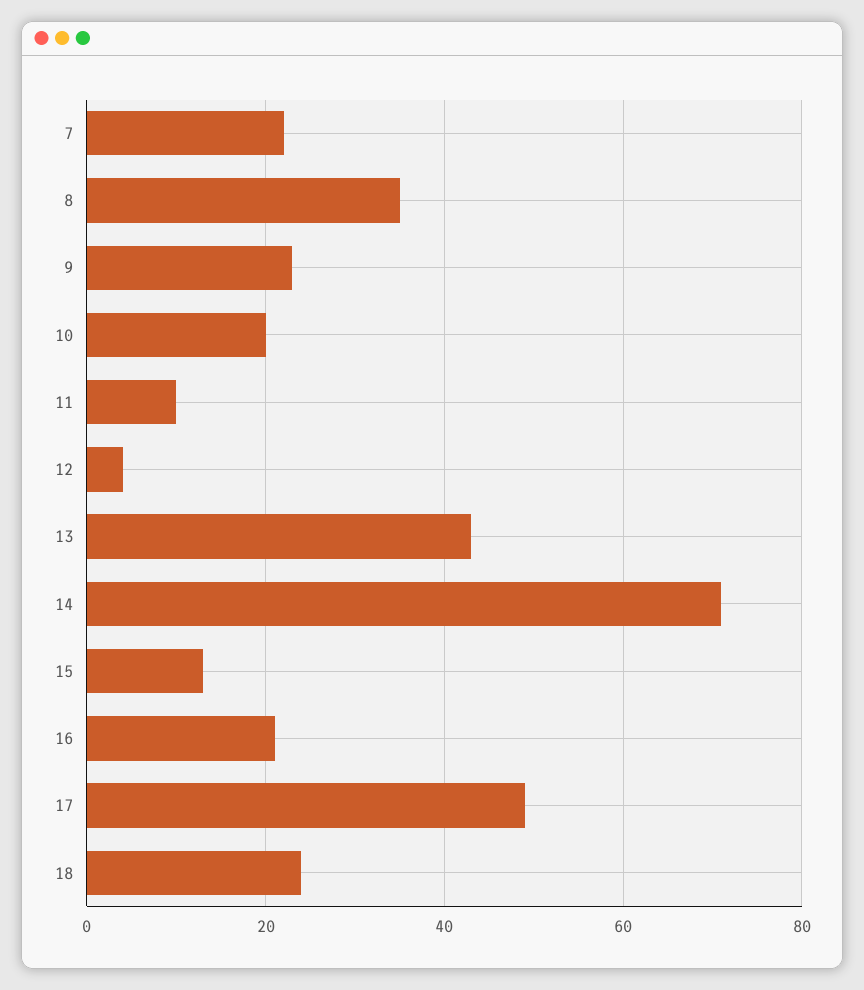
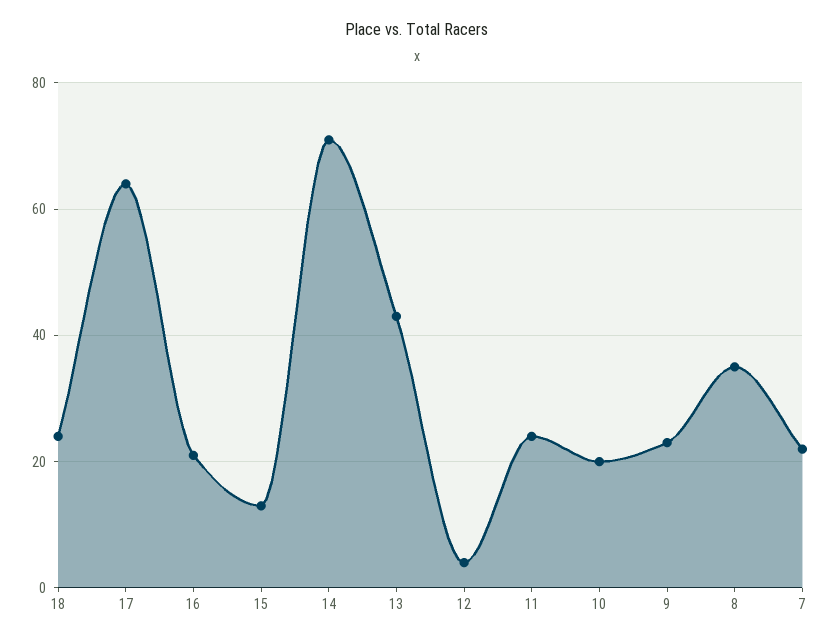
  {
    "7": 20,
    "8": 35,
    "9": 25,
    "10": 20,
-   "11": 10,
+   "11": 25,
    "12": 5,
    "13": 45,
    "14": 70,
    "15": 15,
    "16": 20,
-   "17": 50,
+   "17": 65,
    "18": 25
  }

